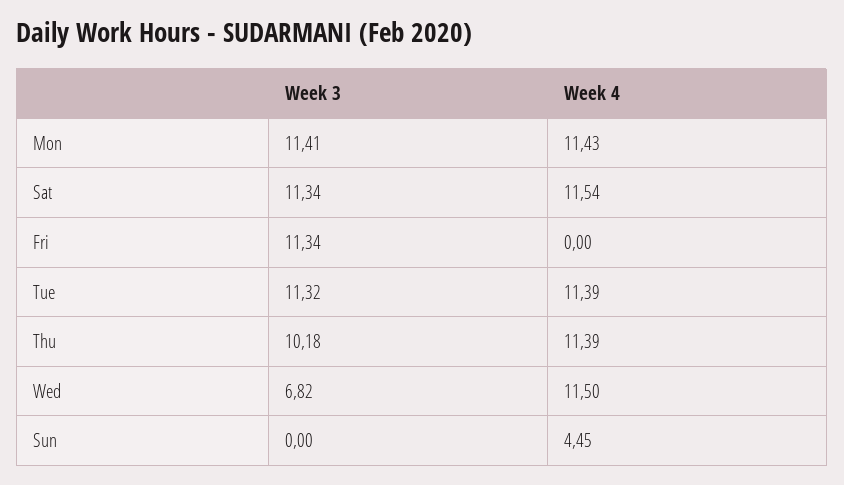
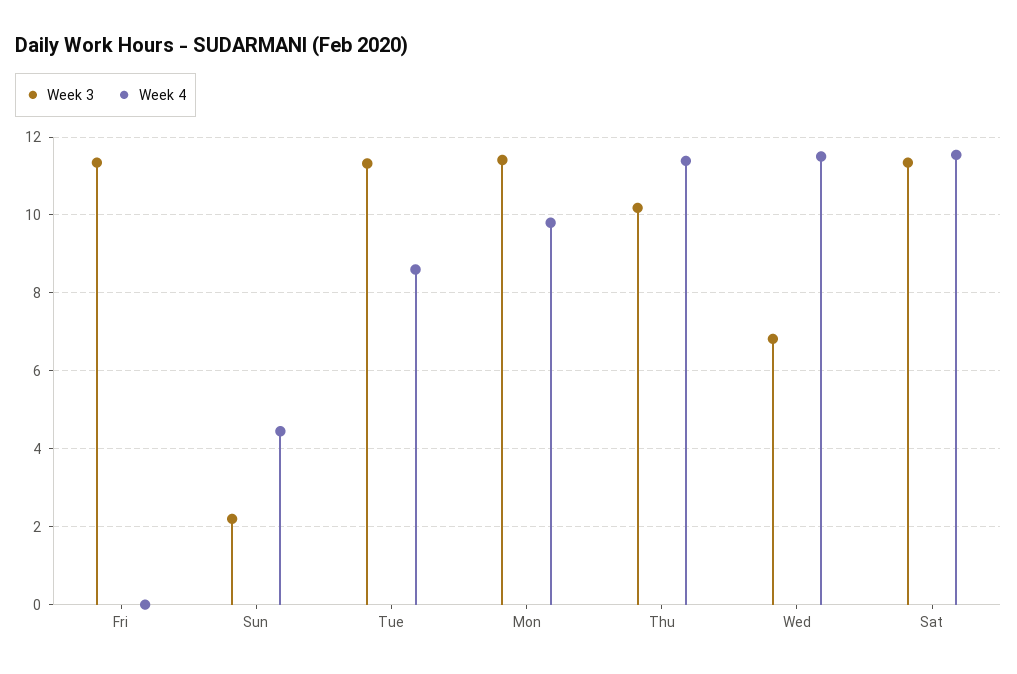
  {
    "Week 3": {
      "Mon": 11.41,
      "Sat": 11.34,
      "Fri": 11.34,
      "Tue": 11.32,
      "Thu": 10.18,
      "Wed": 6.82,
-     "Sun": 0
+     "Sun": 2.2
    },
    "Week 4": {
-     "Mon": 11.43,
+     "Mon": 9.8,
      "Sat": 11.54,
      "Fri": 0,
-     "Tue": 11.39,
+     "Tue": 8.6,
      "Thu": 11.39,
      "Wed": 11.5,
      "Sun": 4.45
    }
  }

